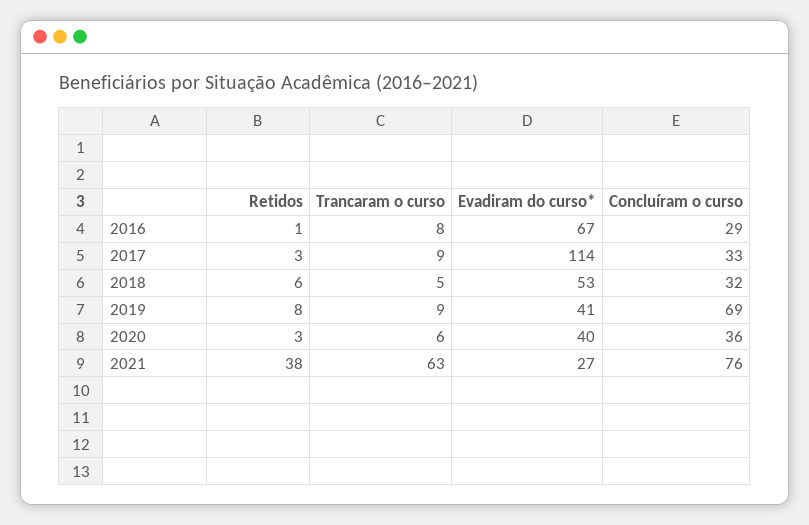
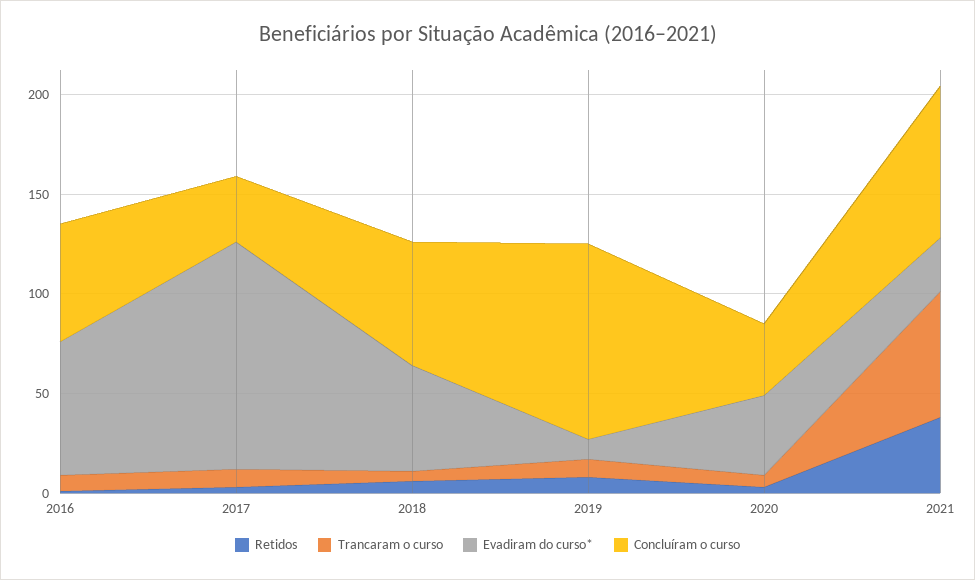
  {
    "Retidos": {
      "2016": 1,
      "2017": 3,
      "2018": 6,
      "2019": 8,
      "2020": 3,
      "2021": 38
    },
    "Trancaram o curso": {
      "2016": 8,
      "2017": 9,
      "2018": 5,
      "2019": 9,
      "2020": 6,
      "2021": 63
    },
    "Evadiram do curso*": {
      "2016": 67,
      "2017": 114,
      "2018": 53,
-     "2019": 41,
+     "2019": 10,
      "2020": 40,
      "2021": 27
    },
    "Concluíram o curso": {
-     "2016": 29,
+     "2016": 60,
      "2017": 33,
-     "2018": 32,
+     "2018": 60,
-     "2019": 69,
+     "2019": 100,
      "2020": 36,
      "2021": 76
    }
  }

